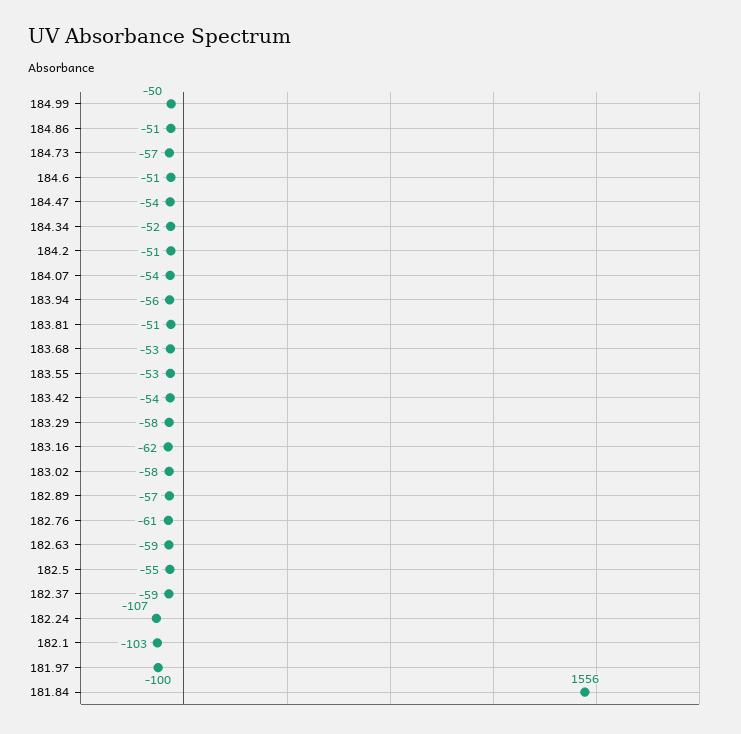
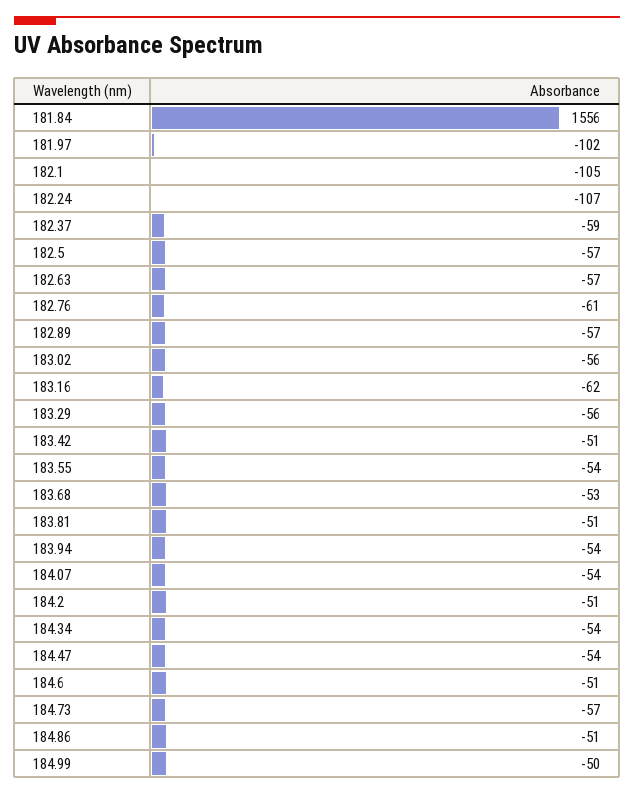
  {
    "184.99": -50,
    "184.86": -51,
    "184.73": -57,
    "184.6": -51,
    "184.47": -54,
-   "184.34": -52,
+   "184.34": -54,
    "184.2": -51,
    "184.07": -54,
-   "183.94": -56,
+   "183.94": -54,
    "183.81": -51,
    "183.68": -53,
-   "183.55": -53,
+   "183.55": -54,
-   "183.42": -54,
+   "183.42": -51,
-   "183.29": -58,
+   "183.29": -56,
    "183.16": -62,
-   "183.02": -58,
+   "183.02": -56,
    "182.89": -57,
    "182.76": -61,
-   "182.63": -59,
+   "182.63": -57,
-   "182.5": -55,
+   "182.5": -57,
    "182.37": -59,
    "182.24": -107,
-   "182.1": -103,
+   "182.1": -105,
-   "181.97": -100,
+   "181.97": -102,
    "181.84": 1556
  }

